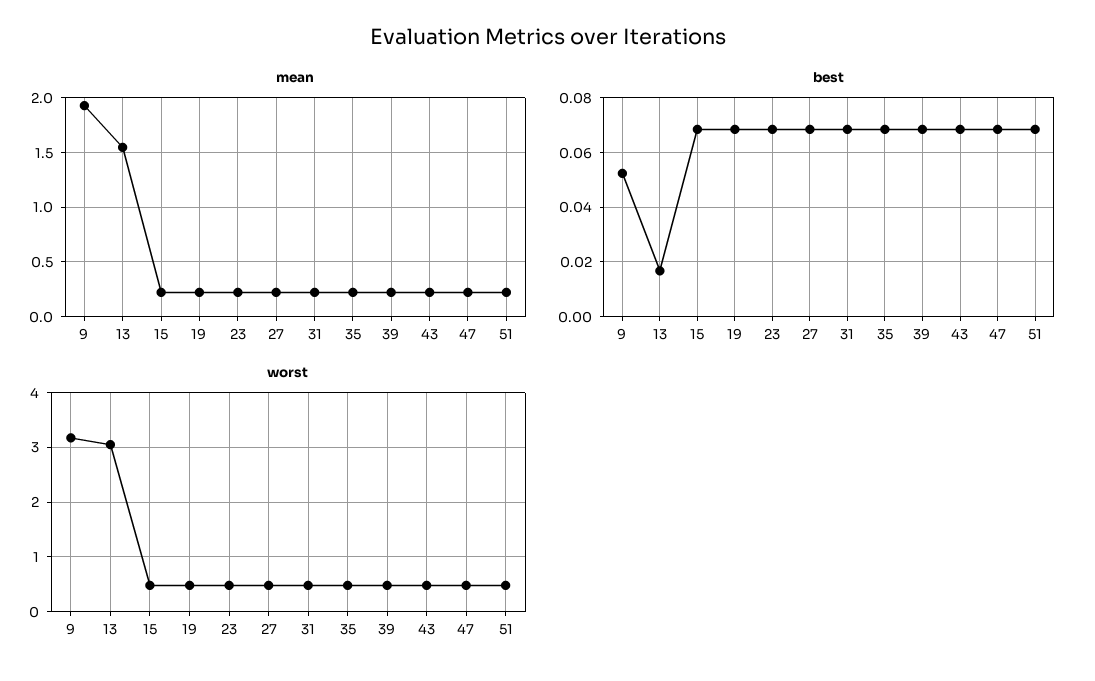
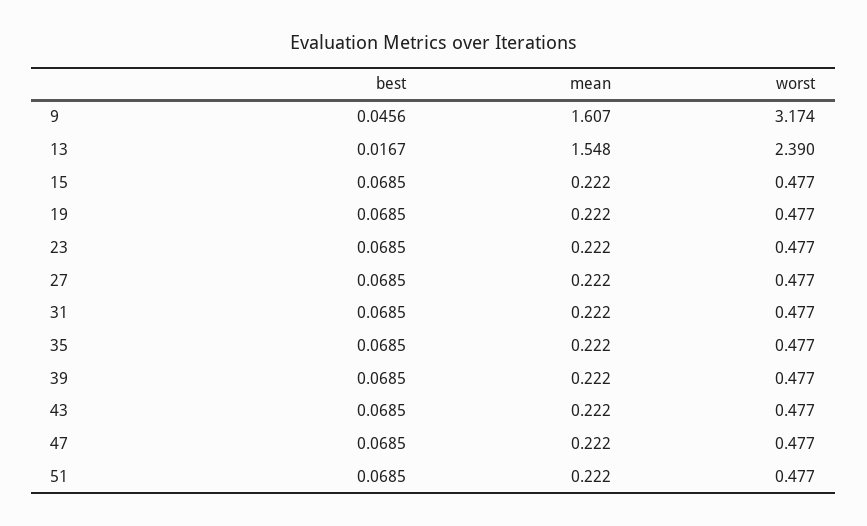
  {
    "mean": {
-     "9": 1.9,
+     "9": 1.607,
      "13": 1.548,
      "15": 0.222,
      "19": 0.222,
      "23": 0.222,
      "27": 0.222,
      "31": 0.222,
      "35": 0.222,
      "39": 0.222,
      "43": 0.222,
      "47": 0.222,
      "51": 0.222
    },
    "best": {
-     "9": 0.0525,
+     "9": 0.0456,
      "13": 0.0167,
      "15": 0.0685,
      "19": 0.0685,
      "23": 0.0685,
      "27": 0.0685,
      "31": 0.0685,
      "35": 0.0685,
      "39": 0.0685,
      "43": 0.0685,
      "47": 0.0685,
      "51": 0.0685
    },
    "worst": {
      "9": 3.174,
-     "13": 3,
+     "13": 2.39,
      "15": 0.477,
      "19": 0.477,
      "23": 0.477,
      "27": 0.477,
      "31": 0.477,
      "35": 0.477,
      "39": 0.477,
      "43": 0.477,
      "47": 0.477,
      "51": 0.477
    }
  }

